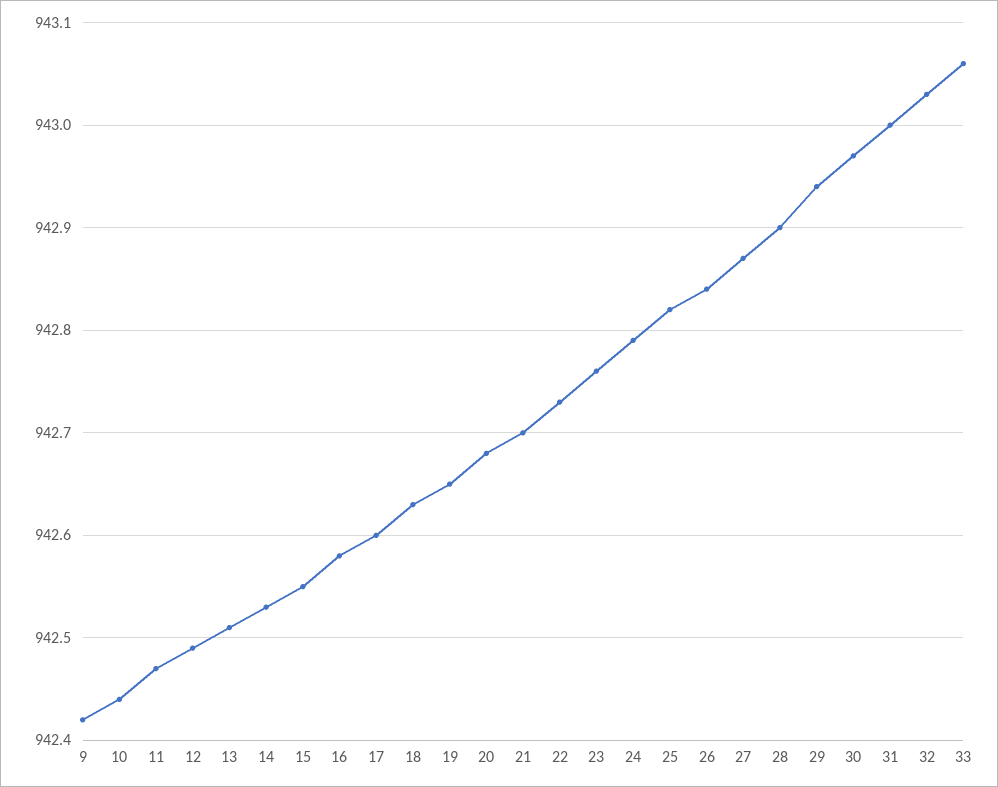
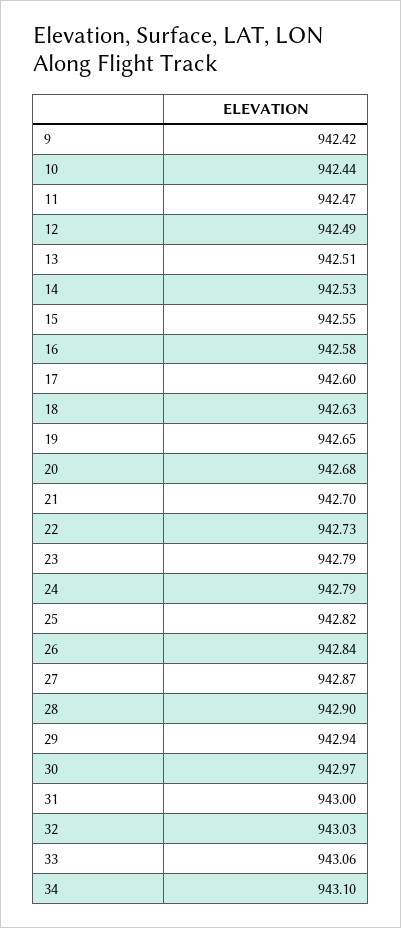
  {
    "9": 942.42,
    "10": 942.44,
    "11": 942.47,
    "12": 942.49,
    "13": 942.51,
    "14": 942.53,
    "15": 942.55,
    "16": 942.58,
    "17": 942.6,
    "18": 942.63,
    "19": 942.65,
    "20": 942.68,
    "21": 942.7,
    "22": 942.73,
-   "23": 942.76,
+   "23": 942.79,
    "24": 942.79,
    "25": 942.82,
    "26": 942.84,
    "27": 942.87,
    "28": 942.9,
    "29": 942.94,
    "30": 942.97,
    "31": 943,
    "32": 943.03,
-   "33": 943.06
+   "33": 943.06,
+   "34": 943.1
  }

